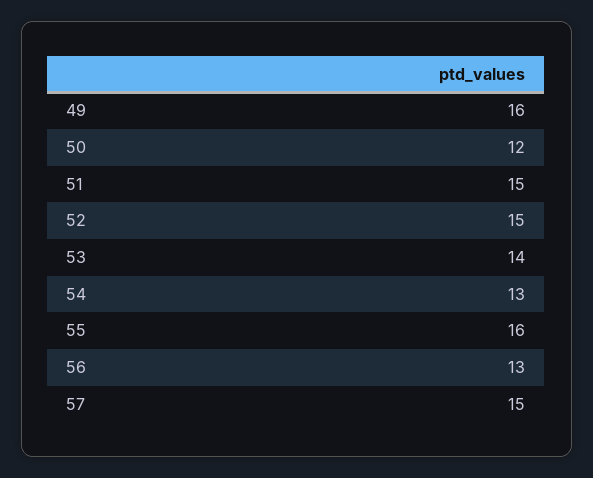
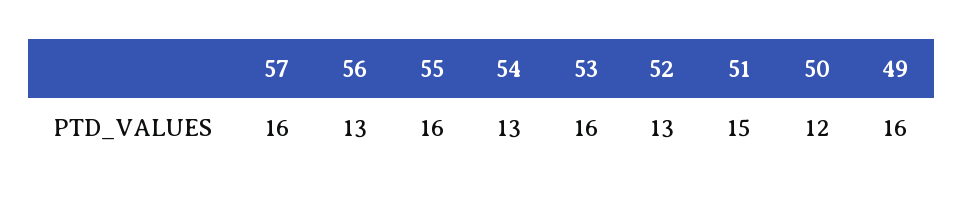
  {
    "49": 16,
    "50": 12,
    "51": 15,
-   "52": 15,
+   "52": 13,
-   "53": 14,
+   "53": 16,
    "54": 13,
    "55": 16,
    "56": 13,
-   "57": 15
+   "57": 16
  }

